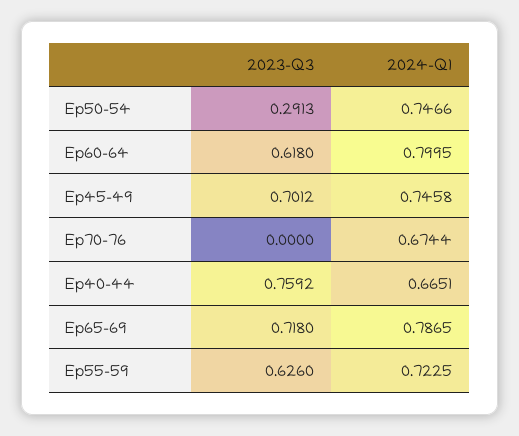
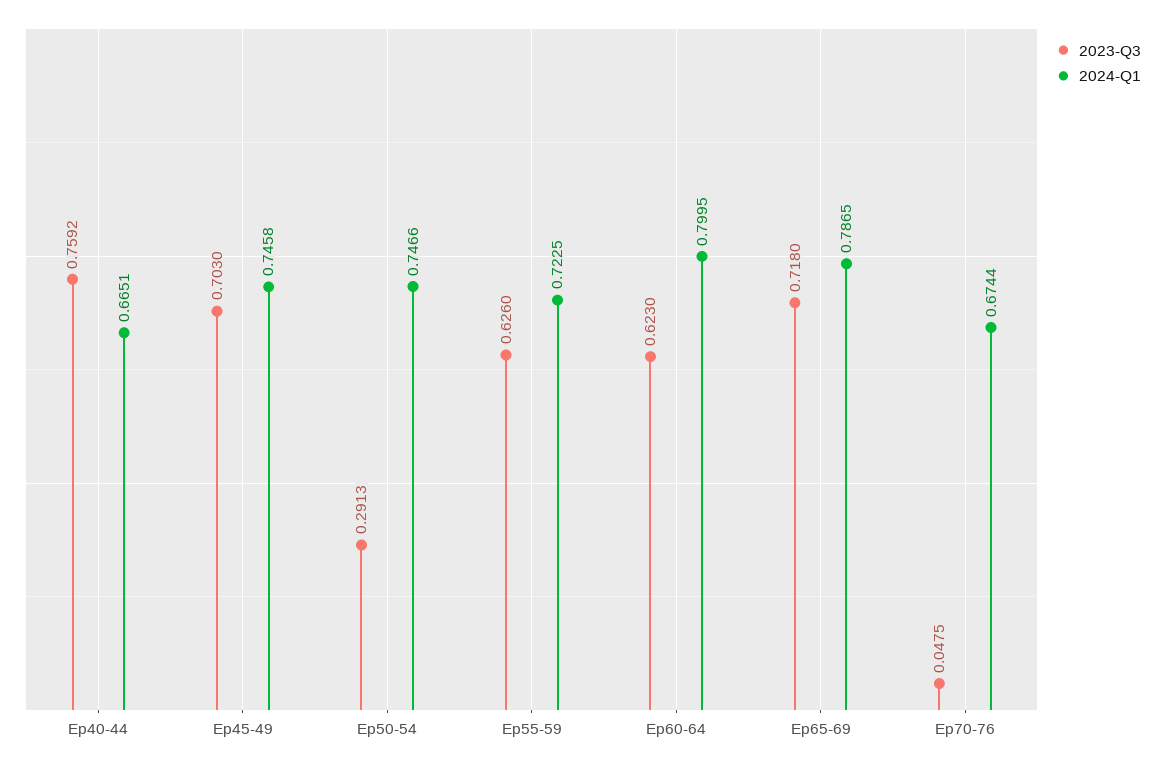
  {
    "2023-Q3": {
      "Ep50-54": 0.2913,
-     "Ep60-64": 0.618,
+     "Ep60-64": 0.623,
-     "Ep45-49": 0.7012,
+     "Ep45-49": 0.703,
-     "Ep70-76": 0,
+     "Ep70-76": 0.0475,
      "Ep40-44": 0.7592,
      "Ep65-69": 0.718,
      "Ep55-59": 0.626
    },
    "2024-Q1": {
      "Ep50-54": 0.7466,
      "Ep60-64": 0.7995,
      "Ep45-49": 0.7458,
      "Ep70-76": 0.6744,
      "Ep40-44": 0.6651,
      "Ep65-69": 0.7865,
      "Ep55-59": 0.7225
    }
  }

